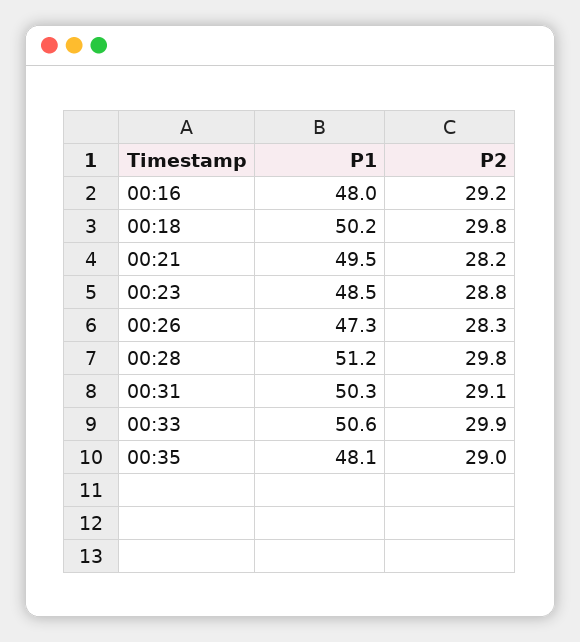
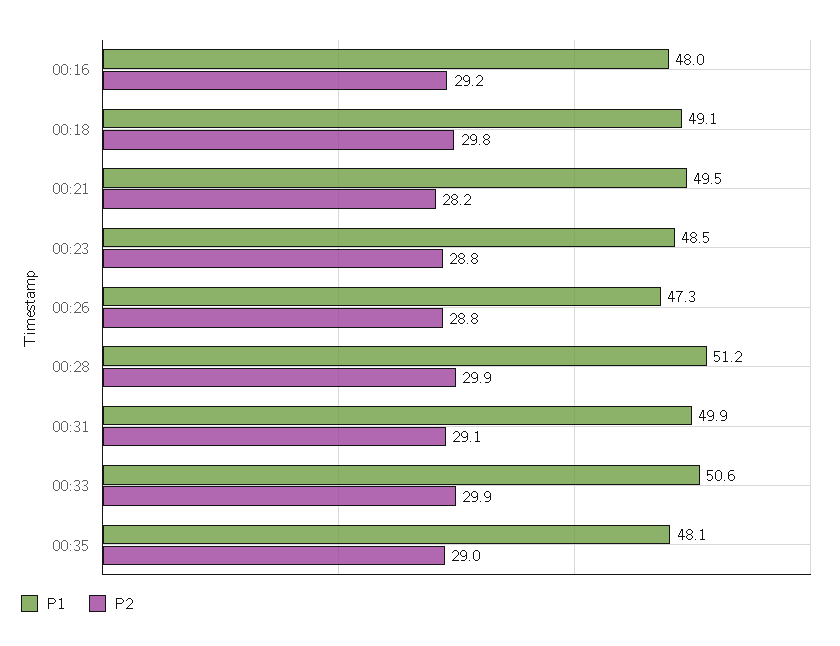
  {
    "P1": {
      "00:16": 48,
-     "00:18": 50.2,
+     "00:18": 49.1,
      "00:21": 49.5,
      "00:23": 48.5,
      "00:26": 47.3,
      "00:28": 51.2,
-     "00:31": 50.3,
+     "00:31": 49.9,
      "00:33": 50.6,
      "00:35": 48.1
    },
    "P2": {
      "00:16": 29.2,
      "00:18": 29.8,
      "00:21": 28.2,
      "00:23": 28.8,
-     "00:26": 28.3,
+     "00:26": 28.8,
-     "00:28": 29.8,
+     "00:28": 29.9,
      "00:31": 29.1,
      "00:33": 29.9,
      "00:35": 29
    }
  }

